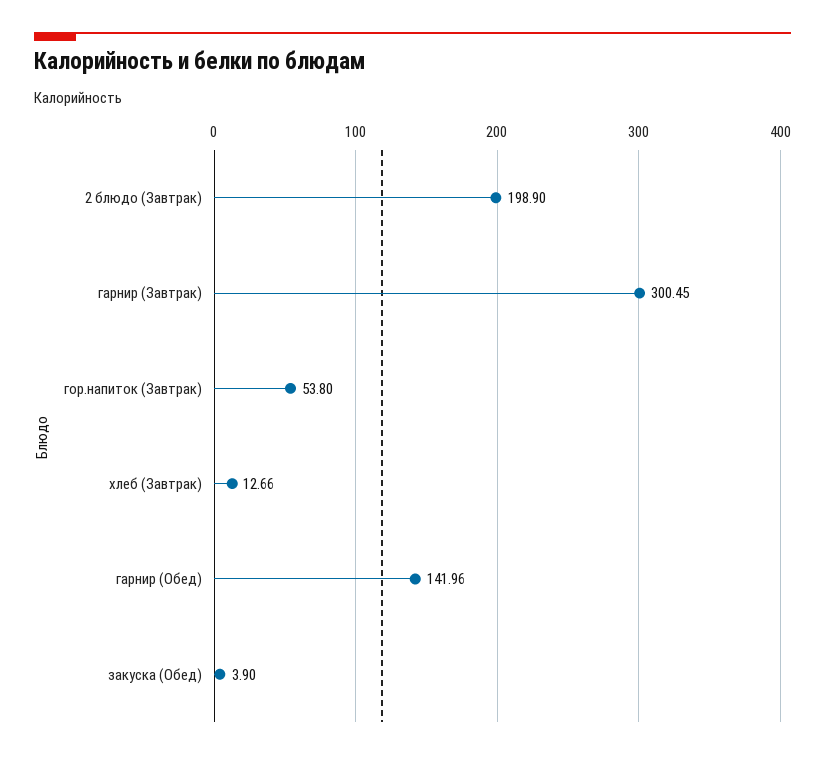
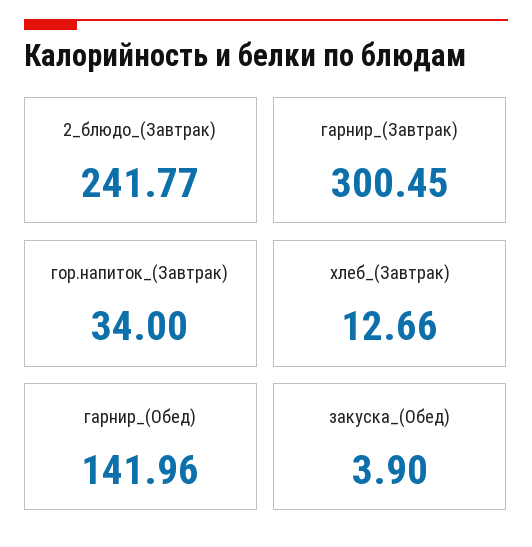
  {
-   "2 блюдо (Завтрак)": 198.9,
+   "2 блюдо (Завтрак)": 241.77,
    "гарнир (Завтрак)": 300.45,
-   "гор.напиток (Завтрак)": 53.8,
+   "гор.напиток (Завтрак)": 34,
    "хлеб (Завтрак)": 12.66,
    "гарнир (Обед)": 141.96,
    "закуска (Обед)": 3.9
  }

